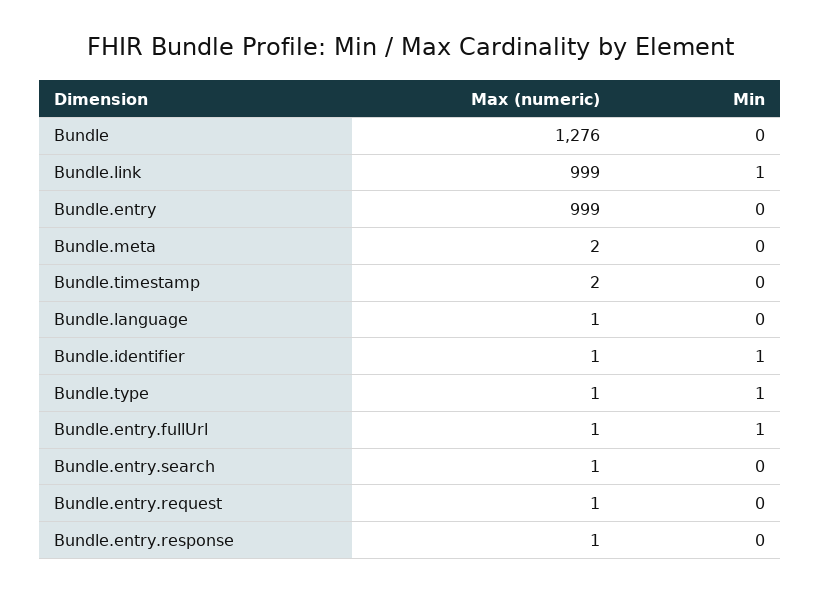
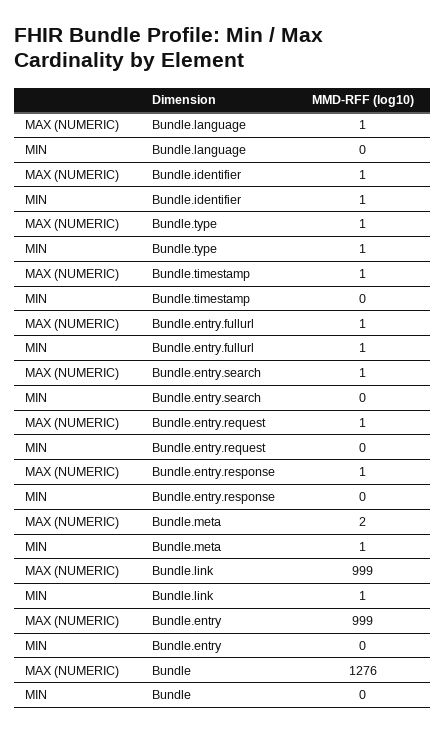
  {
    "Max (numeric)": {
      "Bundle": 1276,
      "Bundle.link": 999,
      "Bundle.entry": 999,
      "Bundle.meta": 2,
-     "Bundle.timestamp": 2,
+     "Bundle.timestamp": 1,
      "Bundle.language": 1,
      "Bundle.identifier": 1,
      "Bundle.type": 1,
      "Bundle.entry.fullUrl": 1,
      "Bundle.entry.search": 1,
      "Bundle.entry.request": 1,
      "Bundle.entry.response": 1
    },
    "Min": {
      "Bundle": 0,
      "Bundle.link": 1,
      "Bundle.entry": 0,
-     "Bundle.meta": 0,
+     "Bundle.meta": 1,
      "Bundle.timestamp": 0,
      "Bundle.language": 0,
      "Bundle.identifier": 1,
      "Bundle.type": 1,
      "Bundle.entry.fullUrl": 1,
      "Bundle.entry.search": 0,
      "Bundle.entry.request": 0,
      "Bundle.entry.response": 0
    }
  }

